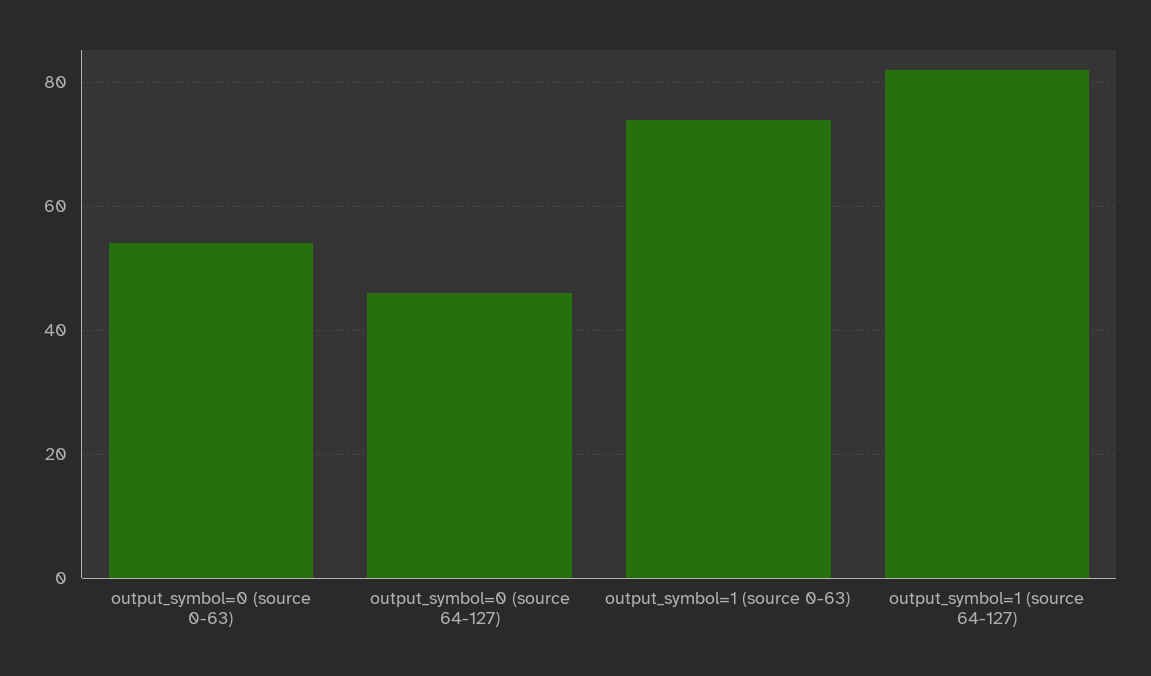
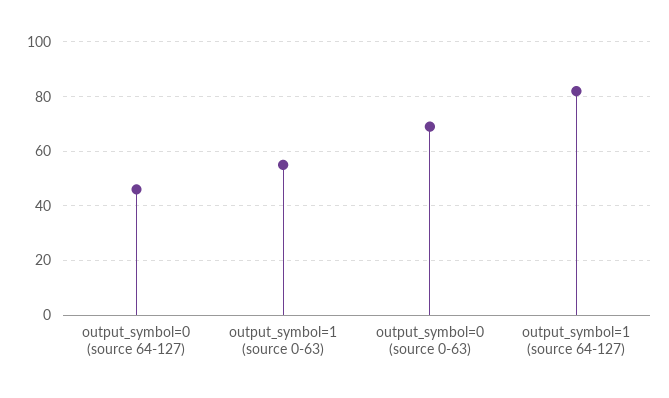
  {
-   "output_symbol=0 (source 0-63)": 55,
+   "output_symbol=0 (source 0-63)": 70,
    "output_symbol=0 (source 64-127)": 45,
-   "output_symbol=1 (source 0-63)": 75,
+   "output_symbol=1 (source 0-63)": 55,
    "output_symbol=1 (source 64-127)": 80
  }

